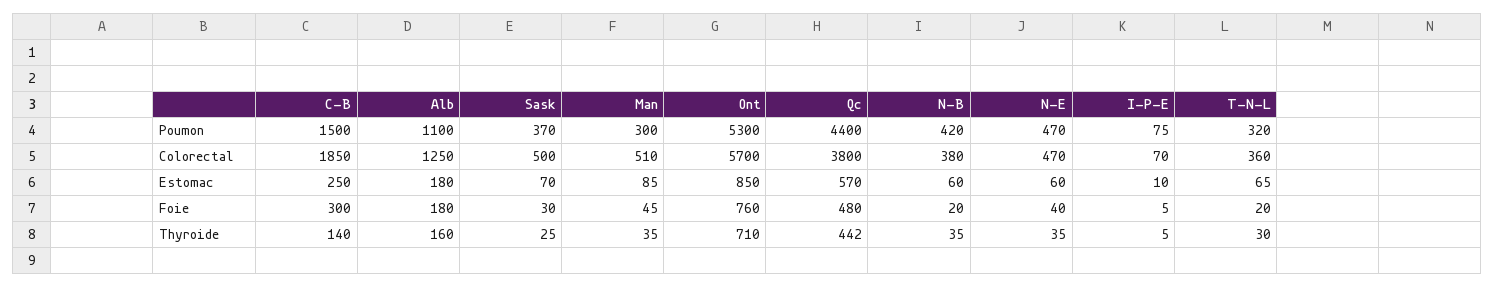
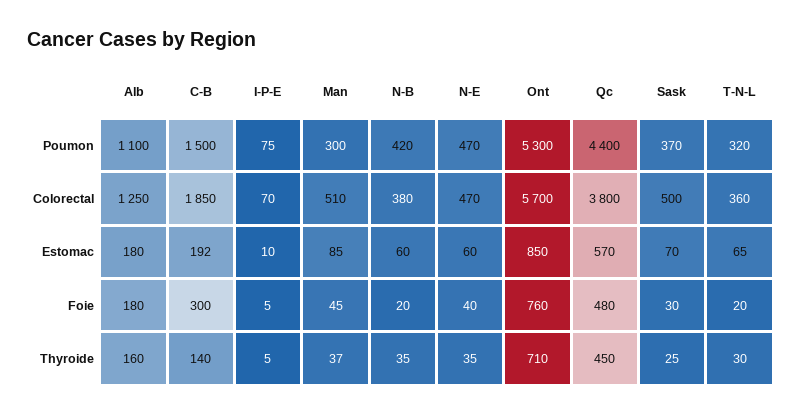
  {
    "C-B": {
      "Poumon": 1500,
      "Colorectal": 1850,
-     "Estomac": 250,
+     "Estomac": 192,
      "Foie": 300,
      "Thyroide": 140
    },
    "Alb": {
      "Poumon": 1100,
      "Colorectal": 1250,
      "Estomac": 180,
      "Foie": 180,
      "Thyroide": 160
    },
    "Sask": {
      "Poumon": 370,
      "Colorectal": 500,
      "Estomac": 70,
      "Foie": 30,
      "Thyroide": 25
    },
    "Man": {
      "Poumon": 300,
      "Colorectal": 510,
      "Estomac": 85,
      "Foie": 45,
-     "Thyroide": 35
+     "Thyroide": 37
    },
    "Ont": {
      "Poumon": 5300,
      "Colorectal": 5700,
      "Estomac": 850,
      "Foie": 760,
      "Thyroide": 710
    },
    "Qc": {
      "Poumon": 4400,
      "Colorectal": 3800,
      "Estomac": 570,
      "Foie": 480,
-     "Thyroide": 442
+     "Thyroide": 450
    },
    "N-B": {
      "Poumon": 420,
      "Colorectal": 380,
      "Estomac": 60,
      "Foie": 20,
      "Thyroide": 35
    },
    "N-E": {
      "Poumon": 470,
      "Colorectal": 470,
      "Estomac": 60,
      "Foie": 40,
      "Thyroide": 35
    },
    "I-P-E": {
      "Poumon": 75,
      "Colorectal": 70,
      "Estomac": 10,
      "Foie": 5,
      "Thyroide": 5
    },
    "T-N-L": {
      "Poumon": 320,
      "Colorectal": 360,
      "Estomac": 65,
      "Foie": 20,
      "Thyroide": 30
    }
  }

